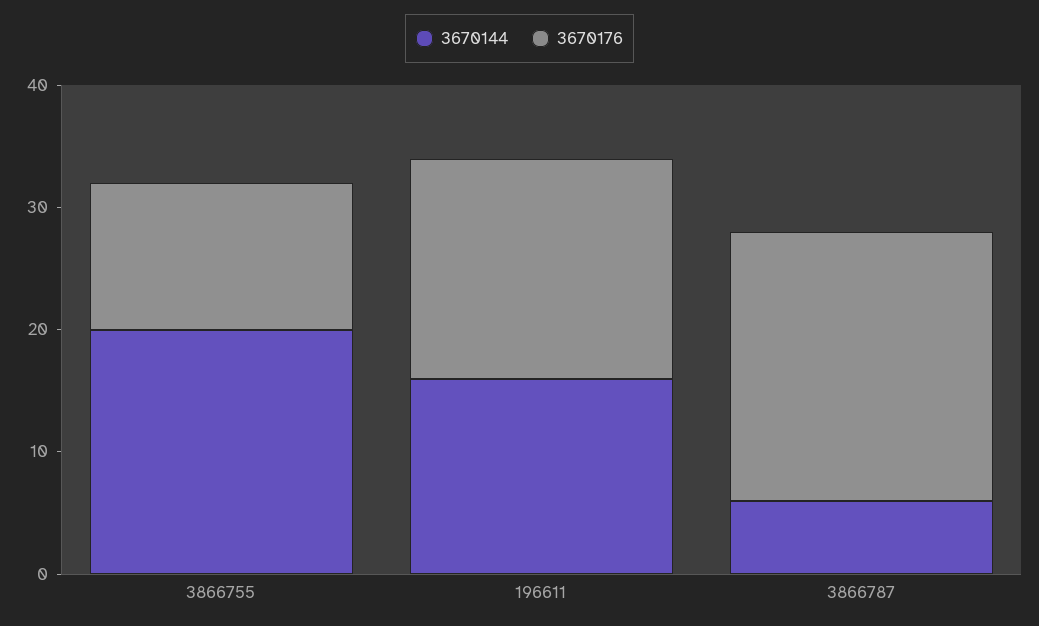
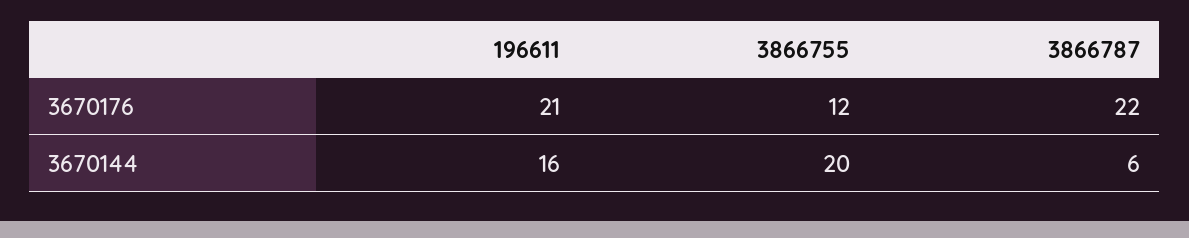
  {
    "3670144": {
      "3866755": 20,
      "196611": 16,
      "3866787": 6
    },
    "3670176": {
      "3866755": 12,
-     "196611": 18,
+     "196611": 21,
      "3866787": 22
    }
  }

